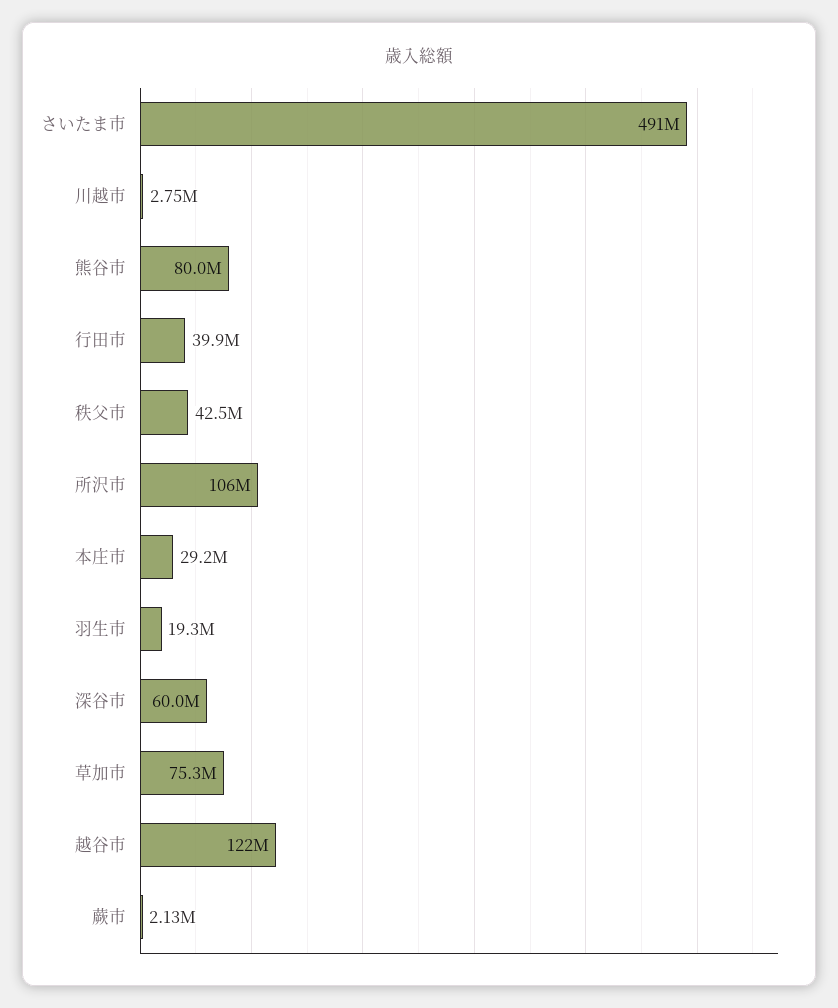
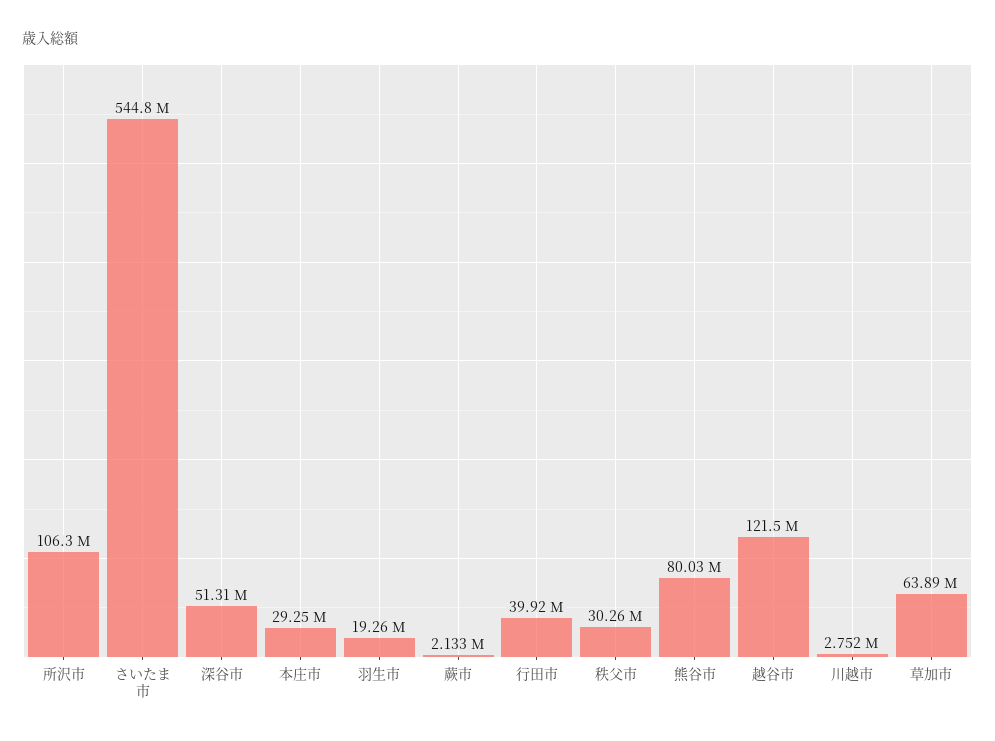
  {
-   "さいたま市": 491000000,
+   "さいたま市": 544800000,
    "川越市": 2752000,
    "熊谷市": 80030000,
    "行田市": 39920000,
-   "秩父市": 42500000,
+   "秩父市": 30260000,
    "所沢市": 106300000,
    "本庄市": 29250000,
    "羽生市": 19260000,
-   "深谷市": 60000000,
+   "深谷市": 51310000,
-   "草加市": 75300000,
+   "草加市": 63890000,
    "越谷市": 121500000,
    "蕨市": 2133000
  }

